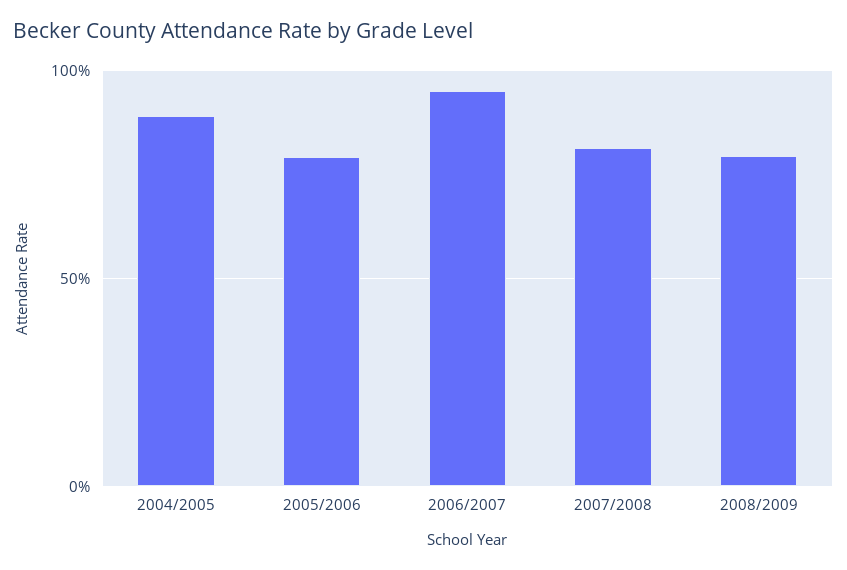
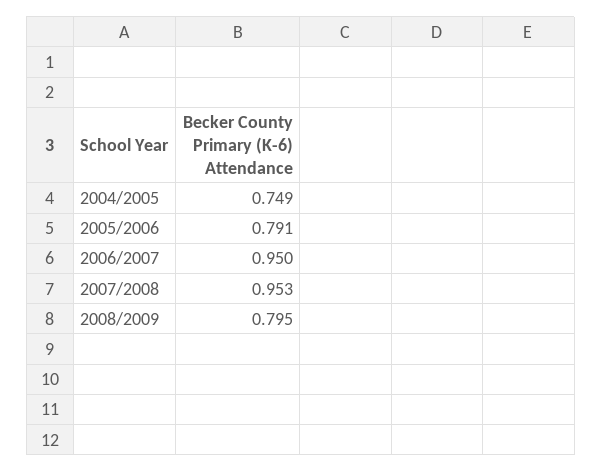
  {
-   "2004/2005": 0.9,
+   "2004/2005": 0.749,
    "2005/2006": 0.791,
    "2006/2007": 0.95,
-   "2007/2008": 0.8,
+   "2007/2008": 0.953,
    "2008/2009": 0.795
  }

